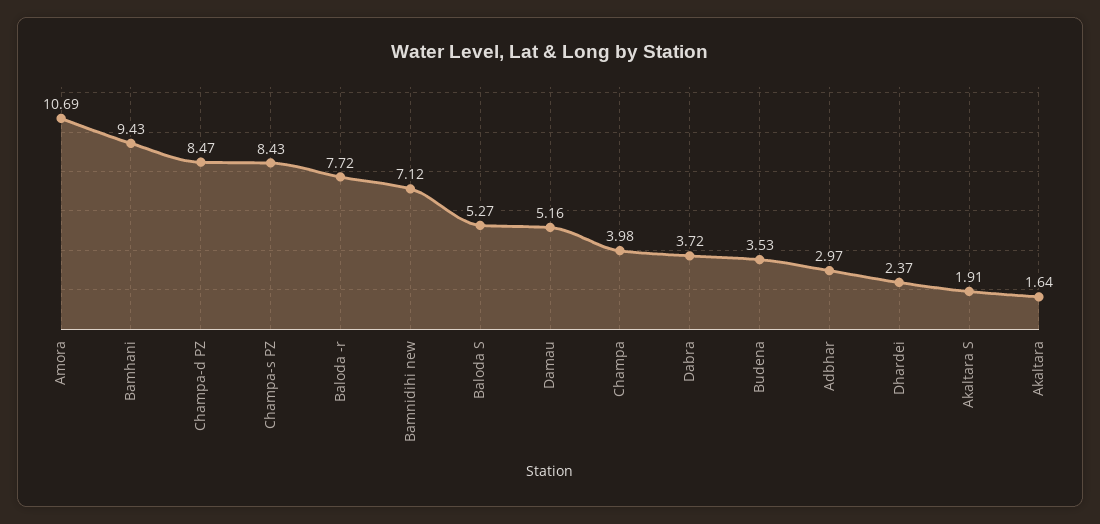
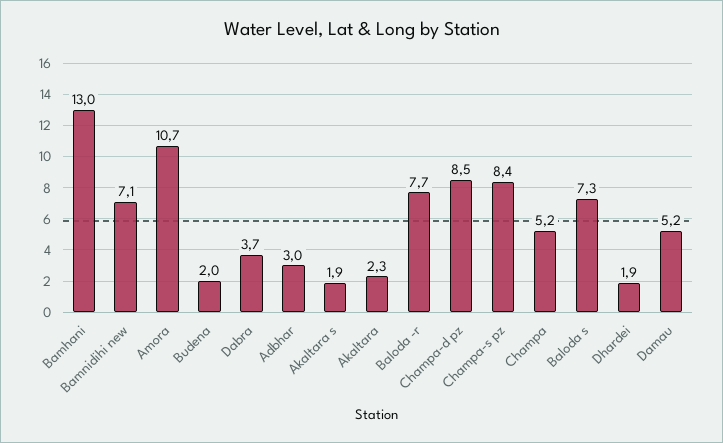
  {
    "Amora": 10.69,
-   "Bamhani": 9.43,
+   "Bamhani": 13,
    "Champa-d PZ": 8.47,
    "Champa-s PZ": 8.43,
    "Baloda -r": 7.72,
    "Bamnidihi new": 7.12,
-   "Baloda S": 5.27,
+   "Baloda S": 7.3,
    "Damau": 5.16,
-   "Champa": 3.98,
+   "Champa": 5.2,
    "Dabra": 3.72,
-   "Budena": 3.53,
+   "Budena": 2,
    "Adbhar": 2.97,
-   "Dhardei": 2.37,
+   "Dhardei": 1.9,
    "Akaltara S": 1.91,
-   "Akaltara": 1.64
+   "Akaltara": 2.3
  }

